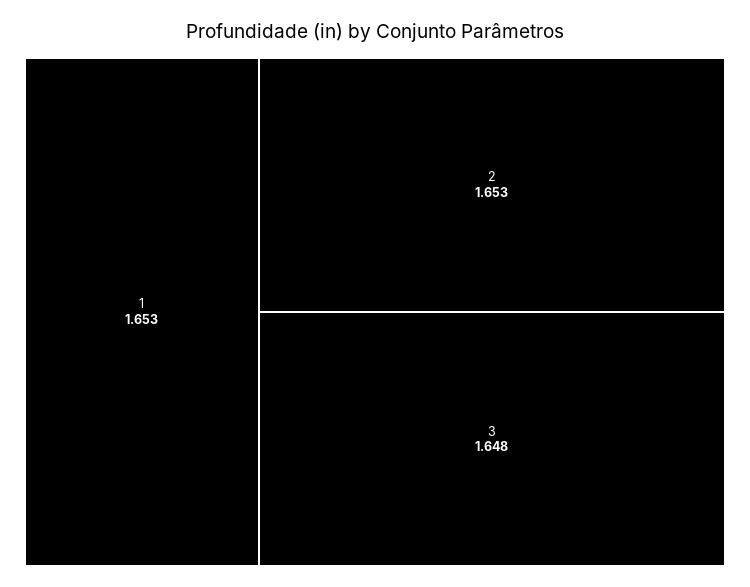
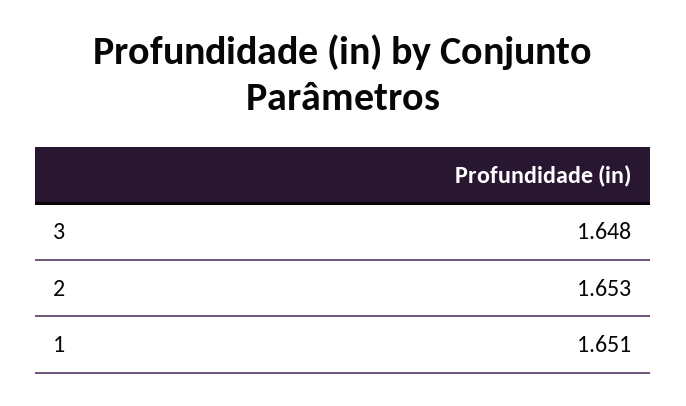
  {
-   "1": 1.653,
+   "1": 1.651,
    "2": 1.653,
    "3": 1.648
  }

